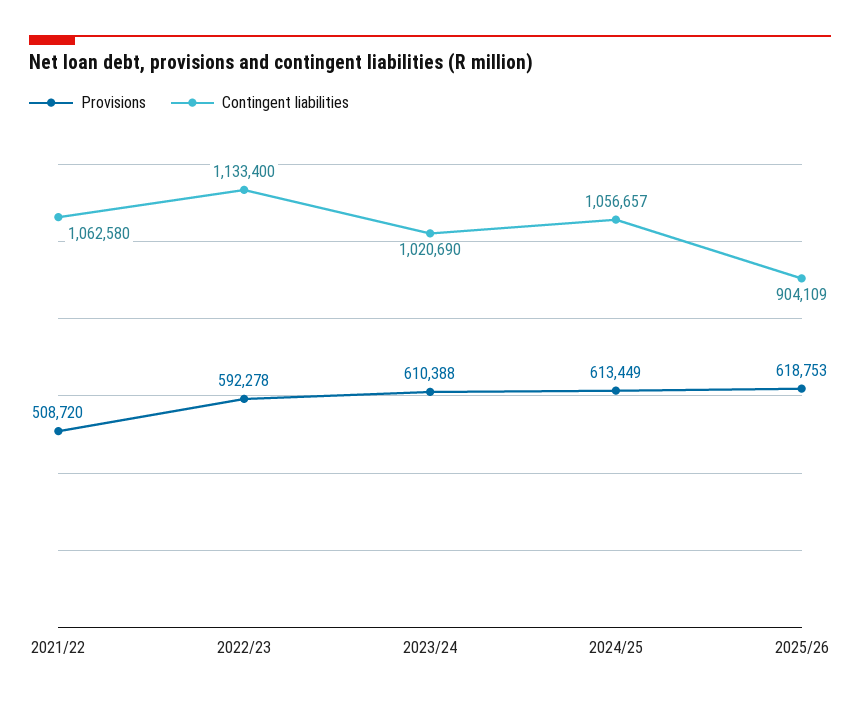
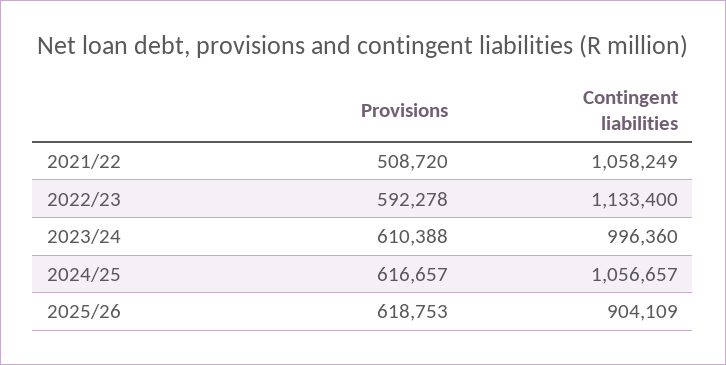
  {
    "Provisions": {
      "2021/22": 508720,
      "2022/23": 592278,
      "2023/24": 610388,
-     "2024/25": 613449,
+     "2024/25": 616657,
      "2025/26": 618753
    },
    "Contingent liabilities": {
-     "2021/22": 1062580,
+     "2021/22": 1058249,
      "2022/23": 1133400,
-     "2023/24": 1020690,
+     "2023/24": 996360,
      "2024/25": 1056657,
      "2025/26": 904109
    }
  }

